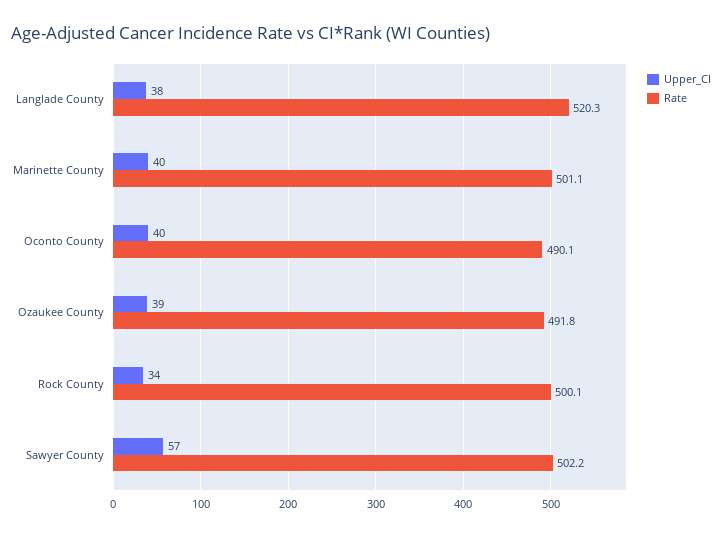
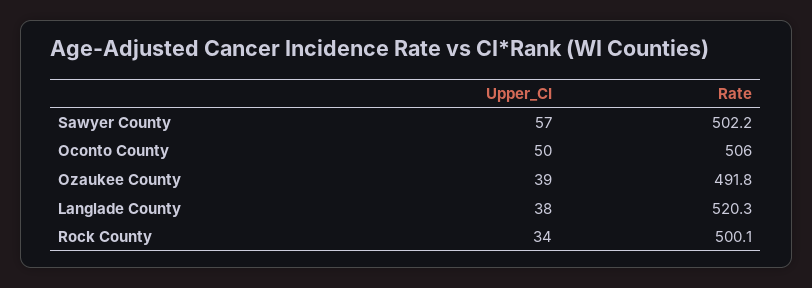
  {
    "Upper_CI": {
      "Langlade County": 38,
-     "Marinette County": 40,
-     "Oconto County": 40,
+     "Oconto County": 50,
      "Ozaukee County": 39,
      "Rock County": 34,
      "Sawyer County": 57
    },
    "Rate": {
      "Langlade County": 520.3,
-     "Marinette County": 501.1,
-     "Oconto County": 490.1,
+     "Oconto County": 506,
      "Ozaukee County": 491.8,
      "Rock County": 500.1,
      "Sawyer County": 502.2
    }
  }

